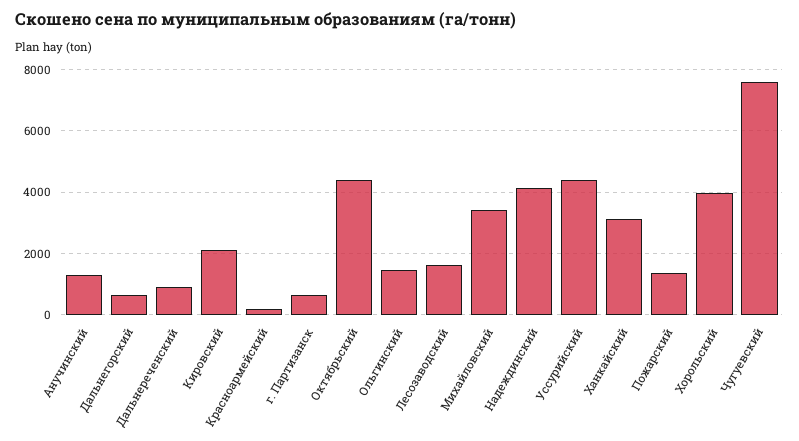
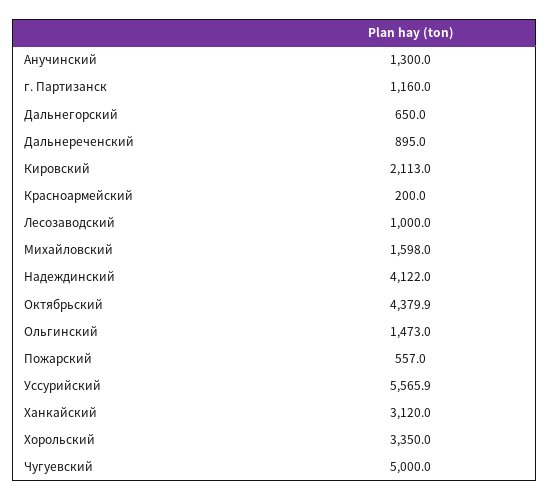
  {
    "Анучинский": 1300,
    "Дальнегорский": 650,
    "Дальнереченский": 895,
    "Кировский": 2113,
    "Красноармейский": 200,
-   "г. Партизанск": 600,
+   "г. Партизанск": 1160,
    "Октябрьский": 4379.9,
    "Ольгинский": 1473,
-   "Лесозаводский": 1600,
+   "Лесозаводский": 1000,
-   "Михайловский": 3400,
+   "Михайловский": 1598,
    "Надеждинский": 4122,
-   "Уссурийский": 4400,
+   "Уссурийский": 5565.9,
    "Ханкайский": 3120,
-   "Пожарский": 1400,
+   "Пожарский": 557,
-   "Хорольский": 4000,
+   "Хорольский": 3350,
-   "Чугуевский": 7600
+   "Чугуевский": 5000
  }

